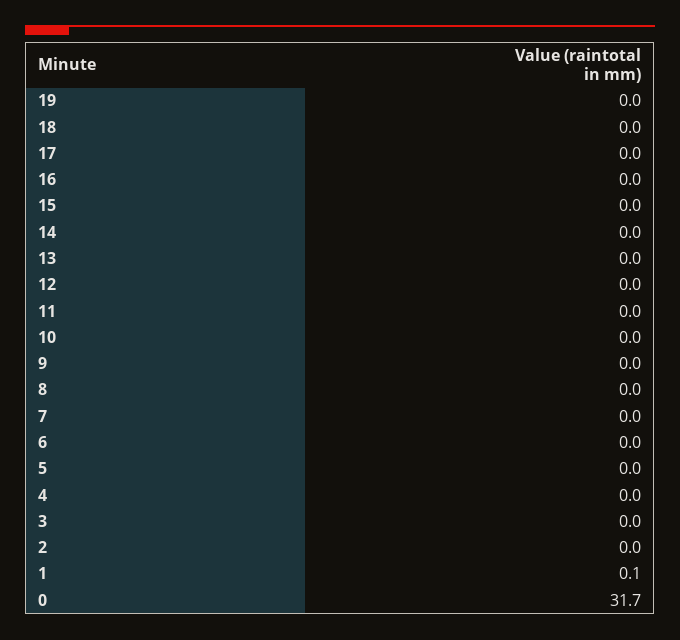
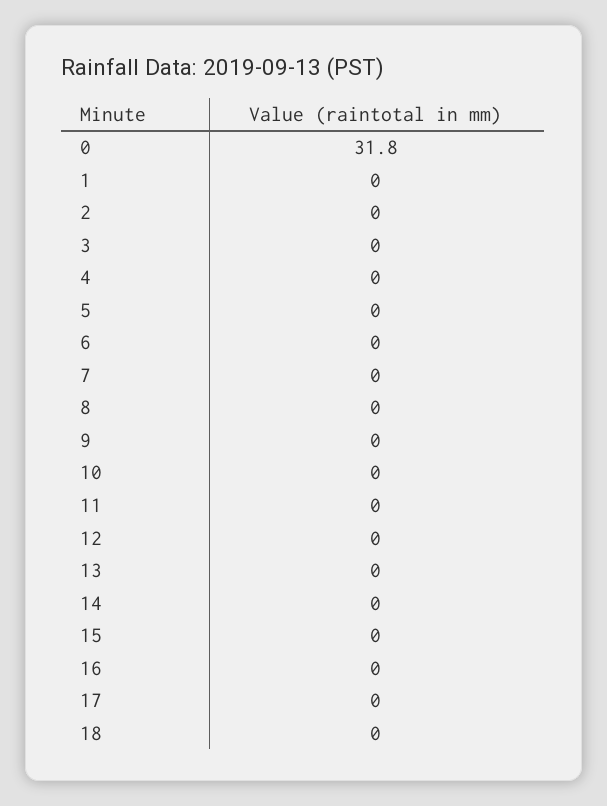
  {
-   "19": 0,
    "18": 0,
    "17": 0,
    "16": 0,
    "15": 0,
    "14": 0,
    "13": 0,
    "12": 0,
    "11": 0,
    "10": 0,
    "9": 0,
    "8": 0,
    "7": 0,
    "6": 0,
    "5": 0,
    "4": 0,
    "3": 0,
    "2": 0,
-   "1": 0.1,
+   "1": 0,
-   "0": 31.7
+   "0": 31.8
  }

